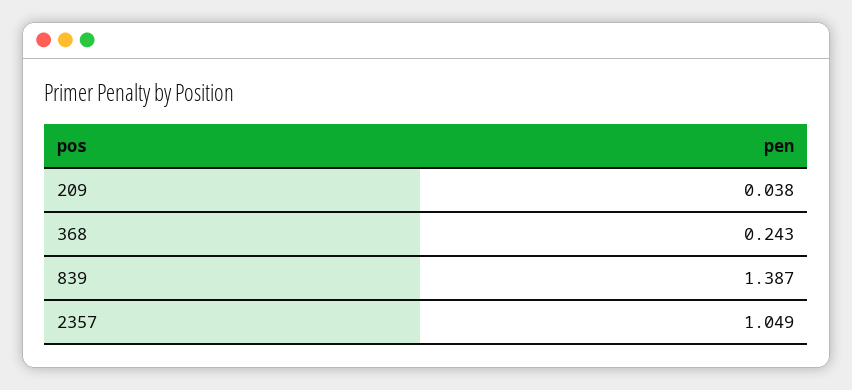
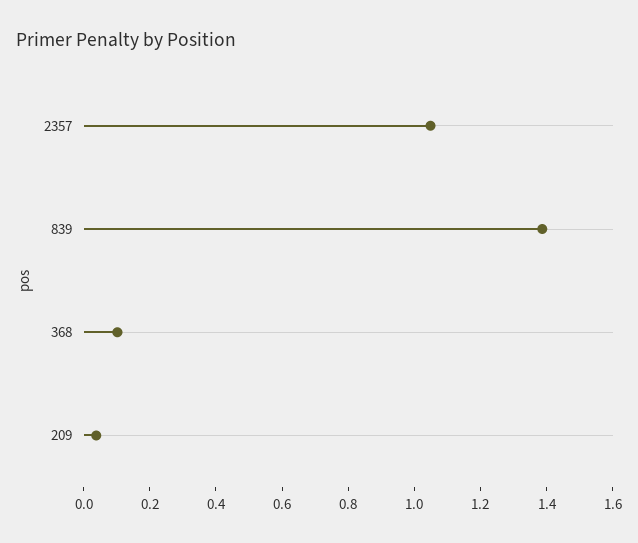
  {
    "209": 0.038,
-   "368": 0.243,
+   "368": 0.1,
    "839": 1.387,
    "2357": 1.049
  }

